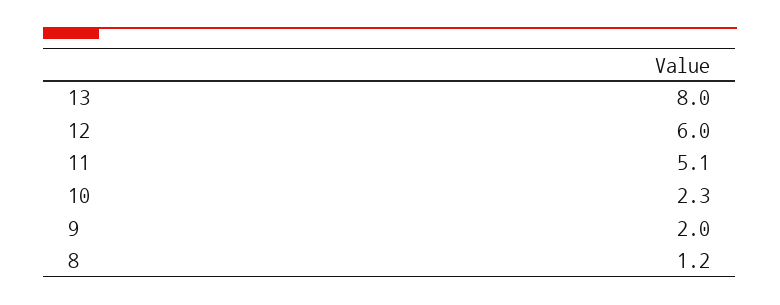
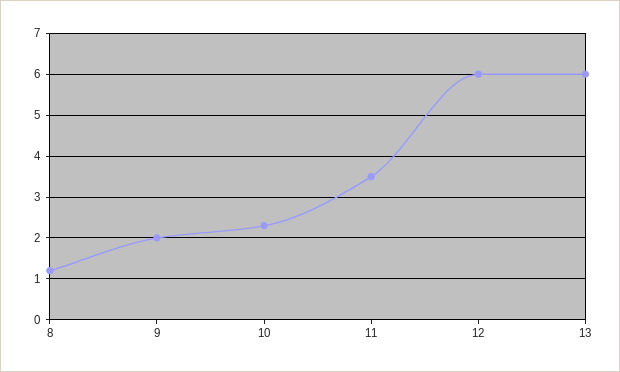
  {
-   "13": 8,
+   "13": 6,
    "12": 6,
-   "11": 5.1,
+   "11": 3.5,
    "10": 2.3,
    "9": 2,
    "8": 1.2
  }

